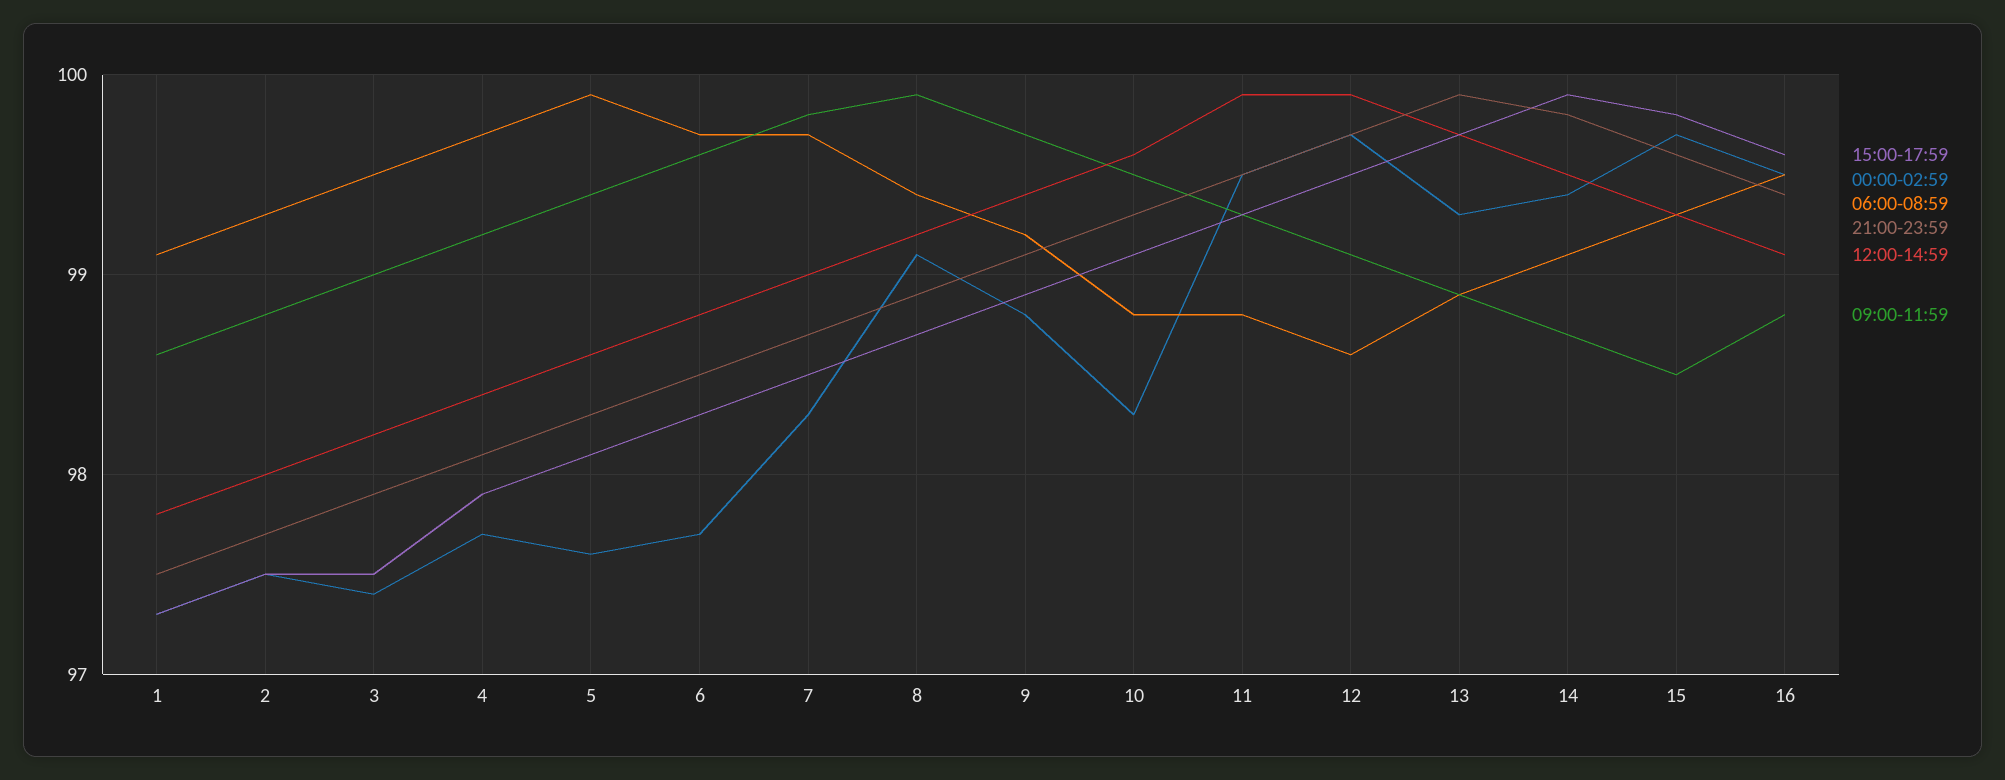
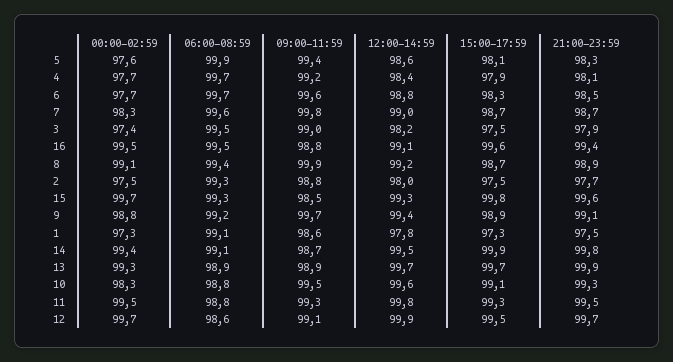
  {
    "15:00-17:59": {
      "1": 97.3,
      "2": 97.5,
      "3": 97.5,
      "4": 97.9,
      "5": 98.1,
      "6": 98.3,
-     "7": 98.5,
+     "7": 98.7,
      "8": 98.7,
      "9": 98.9,
      "10": 99.1,
      "11": 99.3,
      "12": 99.5,
      "13": 99.7,
      "14": 99.9,
      "15": 99.8,
      "16": 99.6
    },
    "00:00-02:59": {
      "1": 97.3,
      "2": 97.5,
      "3": 97.4,
      "4": 97.7,
      "5": 97.6,
      "6": 97.7,
      "7": 98.3,
      "8": 99.1,
      "9": 98.8,
      "10": 98.3,
      "11": 99.5,
      "12": 99.7,
      "13": 99.3,
      "14": 99.4,
      "15": 99.7,
      "16": 99.5
    },
    "06:00-08:59": {
      "1": 99.1,
      "2": 99.3,
      "3": 99.5,
      "4": 99.7,
      "5": 99.9,
      "6": 99.7,
-     "7": 99.7,
+     "7": 99.6,
      "8": 99.4,
      "9": 99.2,
      "10": 98.8,
      "11": 98.8,
      "12": 98.6,
      "13": 98.9,
      "14": 99.1,
      "15": 99.3,
      "16": 99.5
    },
    "21:00-23:59": {
      "1": 97.5,
      "2": 97.7,
      "3": 97.9,
      "4": 98.1,
      "5": 98.3,
      "6": 98.5,
      "7": 98.7,
      "8": 98.9,
      "9": 99.1,
      "10": 99.3,
      "11": 99.5,
      "12": 99.7,
      "13": 99.9,
      "14": 99.8,
      "15": 99.6,
      "16": 99.4
    },
    "12:00-14:59": {
      "1": 97.8,
      "2": 98,
      "3": 98.2,
      "4": 98.4,
      "5": 98.6,
      "6": 98.8,
      "7": 99,
      "8": 99.2,
      "9": 99.4,
      "10": 99.6,
-     "11": 99.9,
+     "11": 99.8,
      "12": 99.9,
      "13": 99.7,
      "14": 99.5,
      "15": 99.3,
      "16": 99.1
    },
    "09:00-11:59": {
      "1": 98.6,
      "2": 98.8,
      "3": 99,
      "4": 99.2,
      "5": 99.4,
      "6": 99.6,
      "7": 99.8,
      "8": 99.9,
      "9": 99.7,
      "10": 99.5,
      "11": 99.3,
      "12": 99.1,
      "13": 98.9,
      "14": 98.7,
      "15": 98.5,
      "16": 98.8
    }
  }

